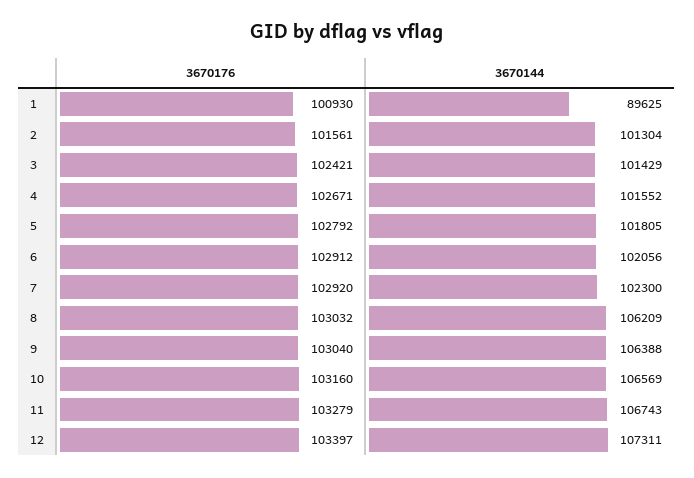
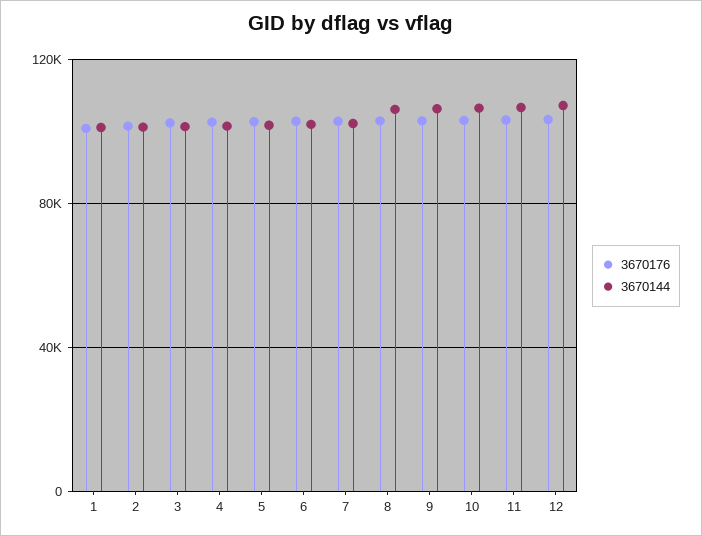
  {
    "3670176": {
      "1": 100930,
      "2": 101561,
      "3": 102421,
      "4": 102671,
      "5": 102792,
      "6": 102912,
      "7": 102920,
      "8": 103032,
      "9": 103040,
      "10": 103160,
      "11": 103279,
      "12": 103397
    },
    "3670144": {
-     "1": 89625,
+     "1": 100000,
      "2": 101304,
      "3": 101429,
      "4": 101552,
      "5": 101805,
      "6": 102056,
      "7": 102300,
      "8": 106209,
      "9": 106388,
      "10": 106569,
      "11": 106743,
      "12": 107311
    }
  }

